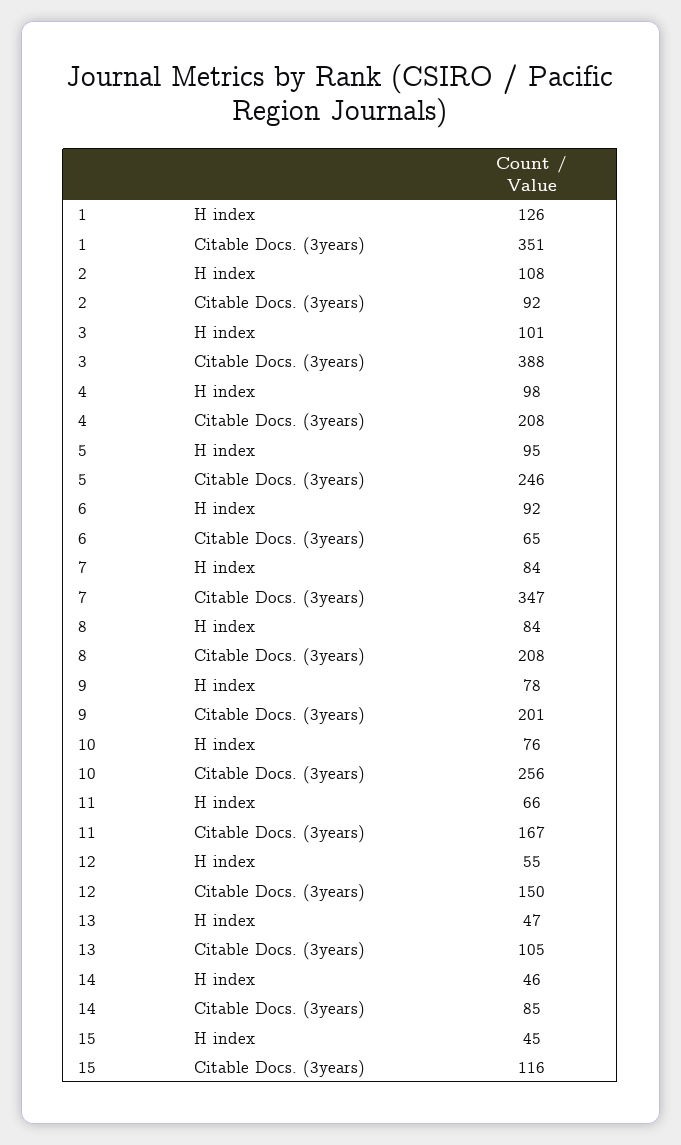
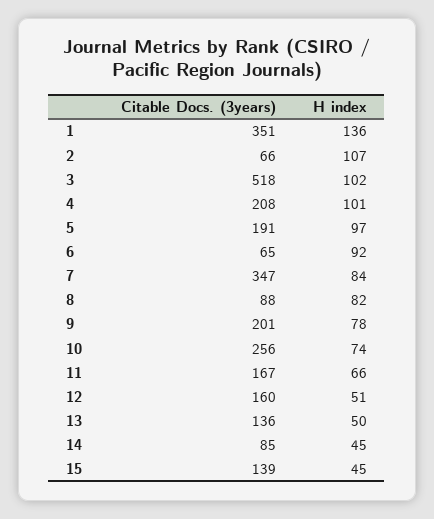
  {
    "1": {
-     "H index": 126,
+     "H index": 136,
      "Citable Docs. (3years)": 351
    },
    "2": {
-     "H index": 108,
+     "H index": 107,
-     "Citable Docs. (3years)": 92
+     "Citable Docs. (3years)": 66
    },
    "3": {
-     "H index": 101,
+     "H index": 102,
-     "Citable Docs. (3years)": 388
+     "Citable Docs. (3years)": 518
    },
    "4": {
-     "H index": 98,
+     "H index": 101,
      "Citable Docs. (3years)": 208
    },
    "5": {
-     "H index": 95,
+     "H index": 97,
-     "Citable Docs. (3years)": 246
+     "Citable Docs. (3years)": 191
    },
    "6": {
      "H index": 92,
      "Citable Docs. (3years)": 65
    },
    "7": {
      "H index": 84,
      "Citable Docs. (3years)": 347
    },
    "8": {
-     "H index": 84,
+     "H index": 82,
-     "Citable Docs. (3years)": 208
+     "Citable Docs. (3years)": 88
    },
    "9": {
      "H index": 78,
      "Citable Docs. (3years)": 201
    },
    "10": {
-     "H index": 76,
+     "H index": 74,
      "Citable Docs. (3years)": 256
    },
    "11": {
      "H index": 66,
      "Citable Docs. (3years)": 167
    },
    "12": {
-     "H index": 55,
+     "H index": 51,
-     "Citable Docs. (3years)": 150
+     "Citable Docs. (3years)": 160
    },
    "13": {
-     "H index": 47,
+     "H index": 50,
-     "Citable Docs. (3years)": 105
+     "Citable Docs. (3years)": 136
    },
    "14": {
-     "H index": 46,
+     "H index": 45,
      "Citable Docs. (3years)": 85
    },
    "15": {
      "H index": 45,
-     "Citable Docs. (3years)": 116
+     "Citable Docs. (3years)": 139
    }
  }

